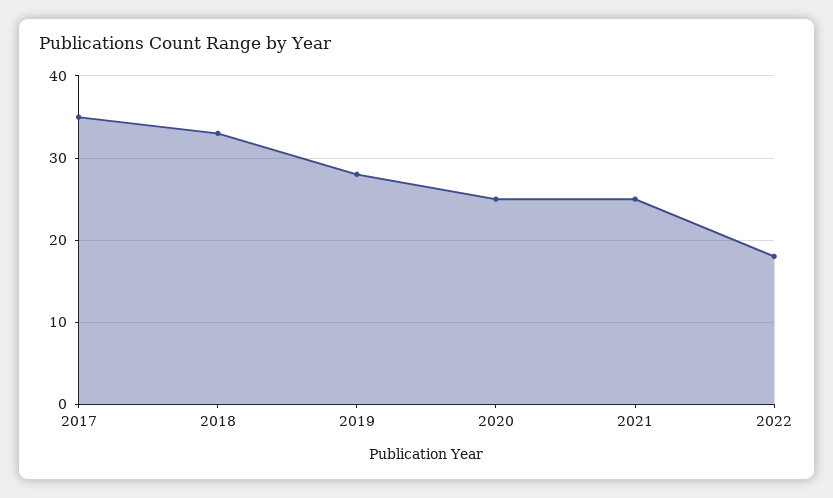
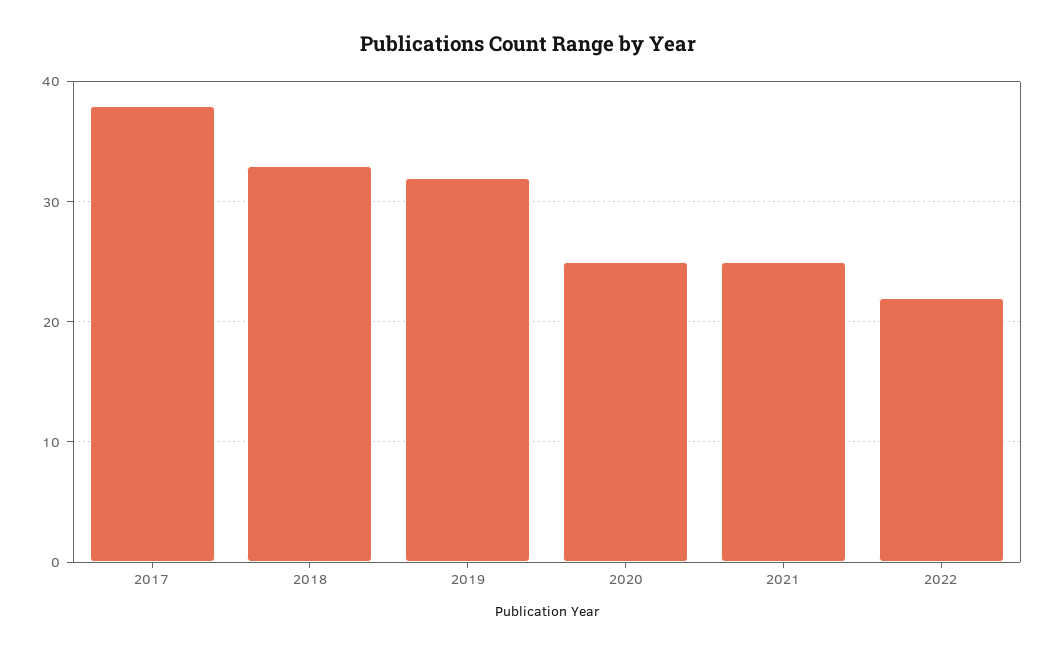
  {
-   "2017": 35,
+   "2017": 38,
    "2018": 33,
-   "2019": 28,
+   "2019": 32,
    "2020": 25,
    "2021": 25,
-   "2022": 18
+   "2022": 22
  }

